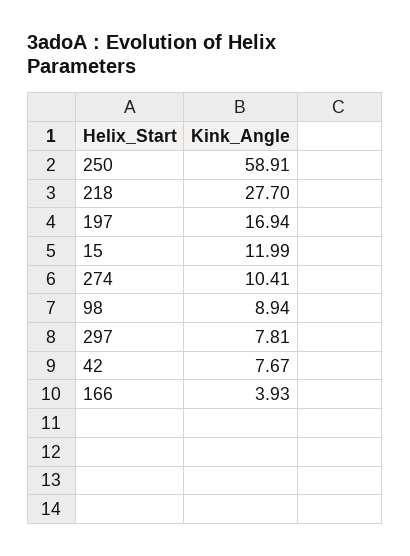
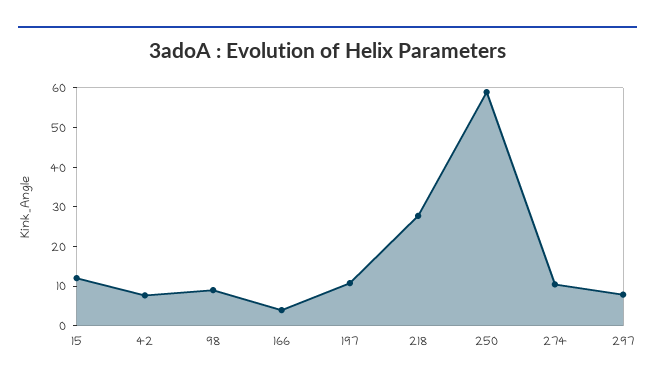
  {
    "250": 58.91,
    "218": 27.7,
-   "197": 16.94,
+   "197": 10,
    "15": 11.99,
    "274": 10.41,
    "98": 8.94,
    "297": 7.81,
    "42": 7.67,
    "166": 3.93
  }

